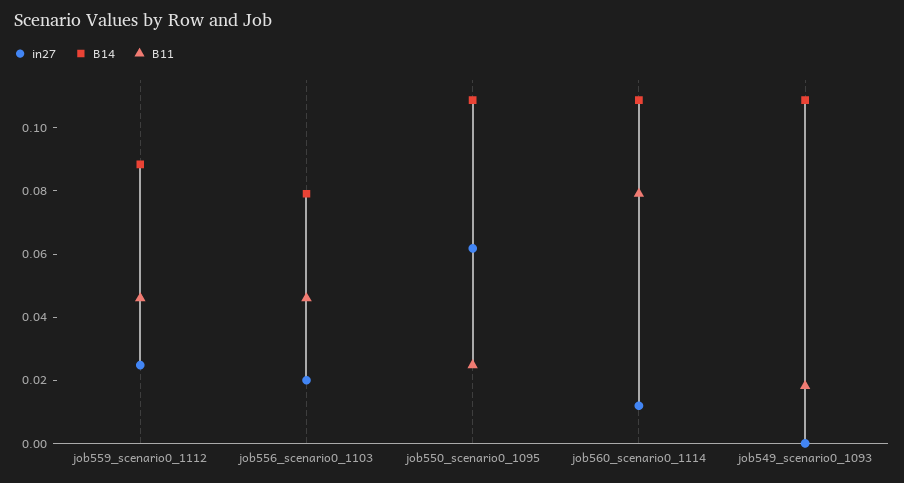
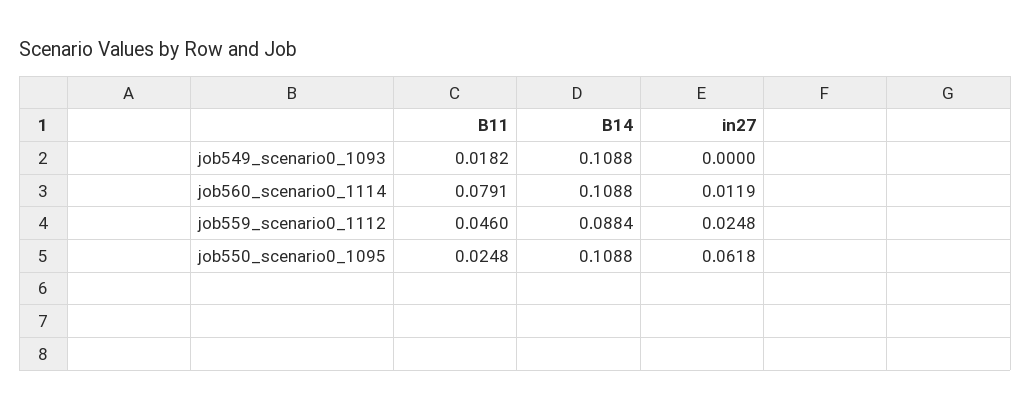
  {
    "in27": {
      "job559_scenario0_1112": 0.0248,
-     "job556_scenario0_1103": 0.02,
      "job550_scenario0_1095": 0.0618,
      "job560_scenario0_1114": 0.0119,
      "job549_scenario0_1093": 0
    },
    "B14": {
      "job559_scenario0_1112": 0.0884,
-     "job556_scenario0_1103": 0.08,
      "job550_scenario0_1095": 0.1088,
      "job560_scenario0_1114": 0.1088,
      "job549_scenario0_1093": 0.1088
    },
    "B11": {
      "job559_scenario0_1112": 0.046,
-     "job556_scenario0_1103": 0.045,
      "job550_scenario0_1095": 0.0248,
      "job560_scenario0_1114": 0.0791,
      "job549_scenario0_1093": 0.0182
    }
  }

